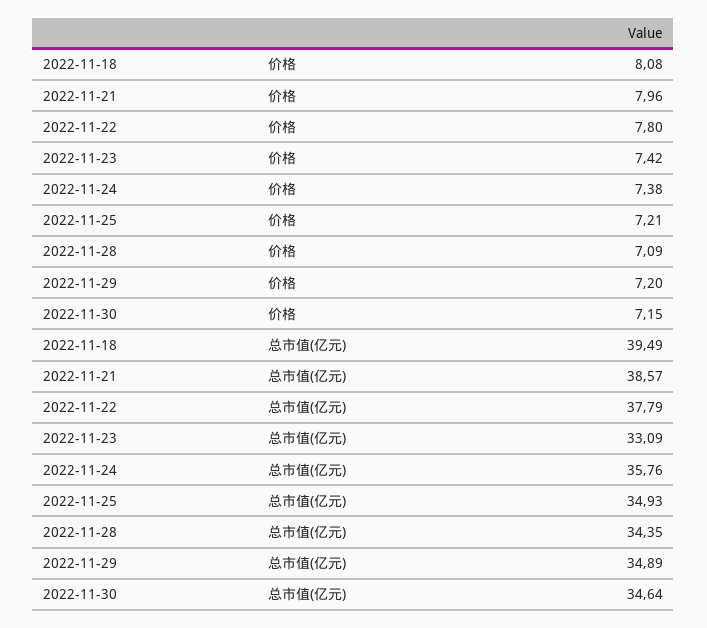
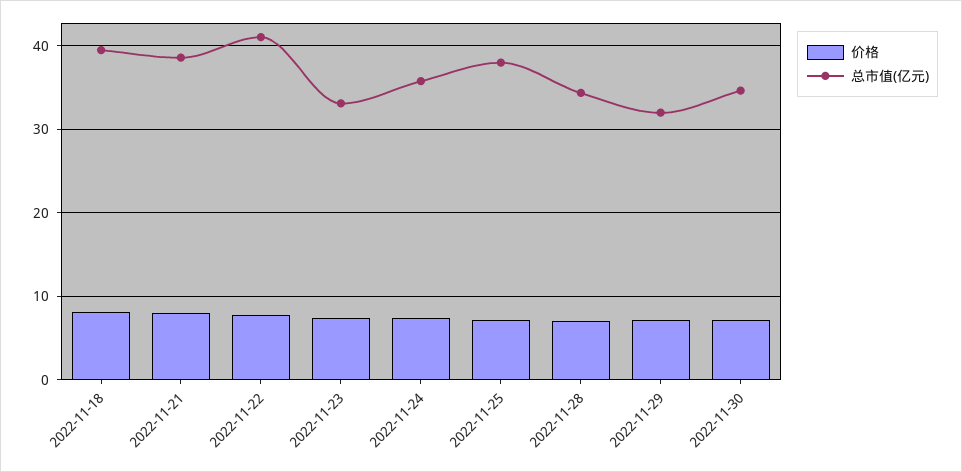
  {
    "价格": {
      "2022-11-18": 8.08,
      "2022-11-21": 7.96,
      "2022-11-22": 7.8,
      "2022-11-23": 7.42,
      "2022-11-24": 7.38,
      "2022-11-25": 7.21,
      "2022-11-28": 7.09,
      "2022-11-29": 7.2,
      "2022-11-30": 7.15
    },
    "总市值(亿元)": {
      "2022-11-18": 39.49,
      "2022-11-21": 38.57,
-     "2022-11-22": 37.79,
+     "2022-11-22": 41,
      "2022-11-23": 33.09,
      "2022-11-24": 35.76,
-     "2022-11-25": 34.93,
+     "2022-11-25": 38,
      "2022-11-28": 34.35,
-     "2022-11-29": 34.89,
+     "2022-11-29": 32,
      "2022-11-30": 34.64
    }
  }

